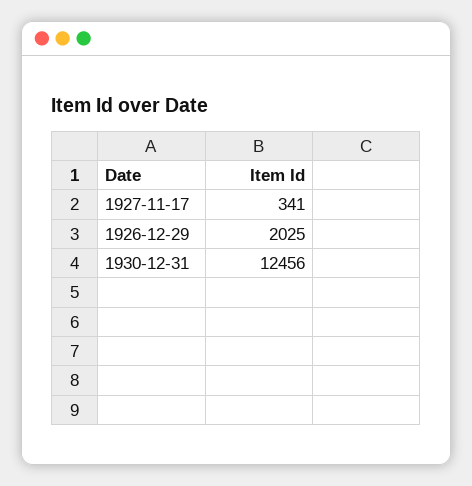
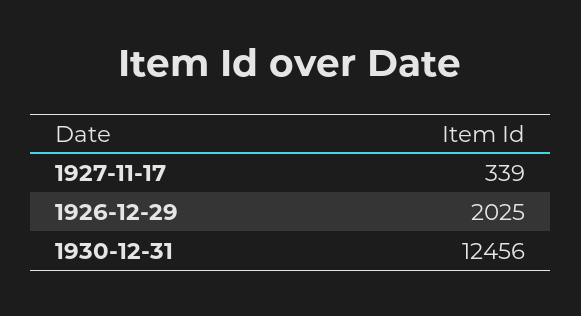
  {
-   "1927-11-17": 341,
+   "1927-11-17": 339,
    "1926-12-29": 2025,
    "1930-12-31": 12456
  }

